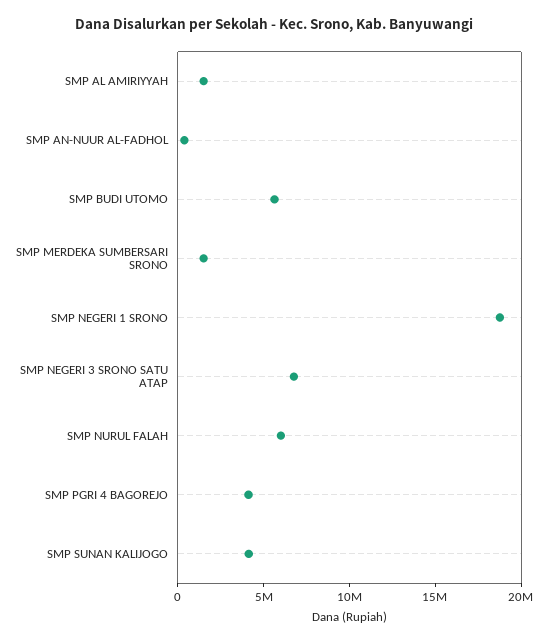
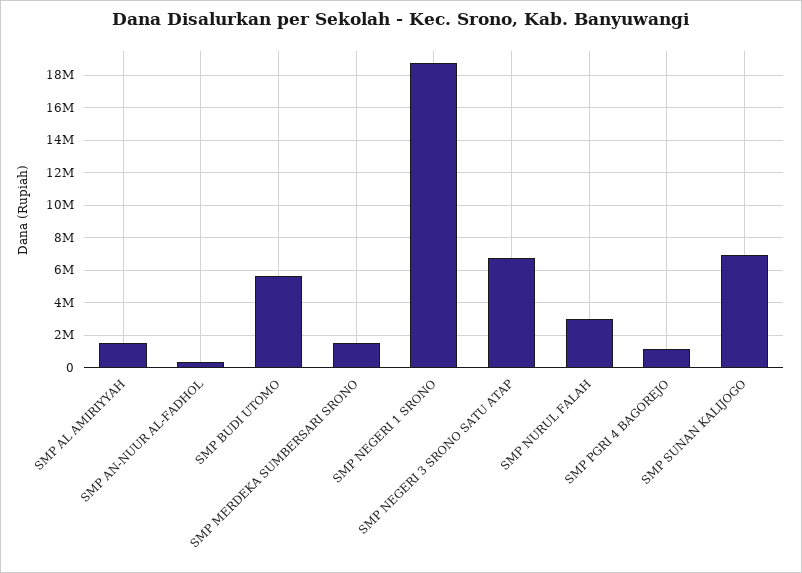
  {
    "SMP AL AMIRIYYAH": 1500000,
    "SMP AN-NUUR AL-FADHOL": 500000,
    "SMP BUDI UTOMO": 5500000,
    "SMP MERDEKA SUMBERSARI SRONO": 1500000,
    "SMP NEGERI 1 SRONO": 19000000,
    "SMP NEGERI 3 SRONO SATU ATAP": 7000000,
-   "SMP NURUL FALAH": 6000000,
+   "SMP NURUL FALAH": 3000000,
-   "SMP PGRI 4 BAGOREJO": 4000000,
+   "SMP PGRI 4 BAGOREJO": 1000000,
-   "SMP SUNAN KALIJOGO": 4000000
+   "SMP SUNAN KALIJOGO": 7000000
  }

